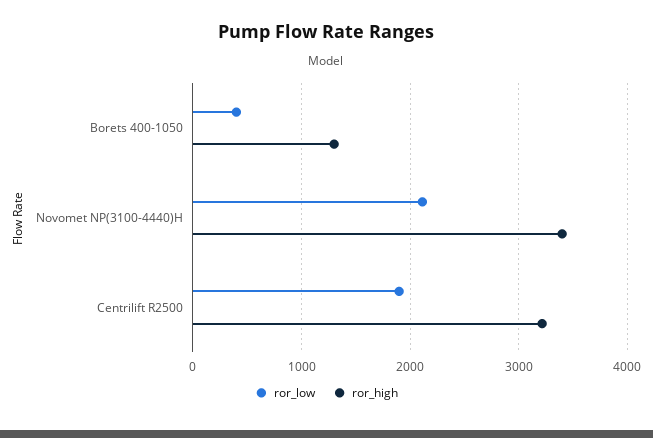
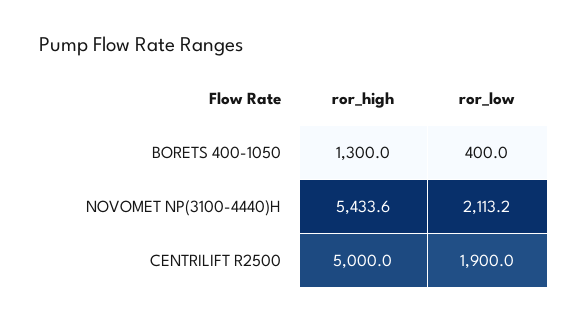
  {
    "ror_low": {
      "Borets 400-1050": 400,
      "Novomet NP(3100-4440)H": 2113.2,
      "Centrilift R2500": 1900
    },
    "ror_high": {
      "Borets 400-1050": 1300,
-     "Novomet NP(3100-4440)H": 3400,
+     "Novomet NP(3100-4440)H": 5433.6,
-     "Centrilift R2500": 3200
+     "Centrilift R2500": 5000
    }
  }

